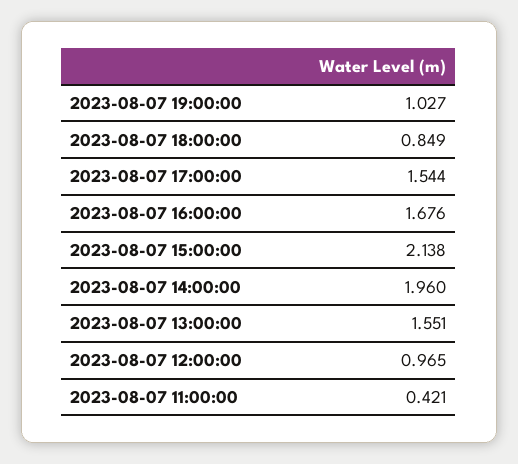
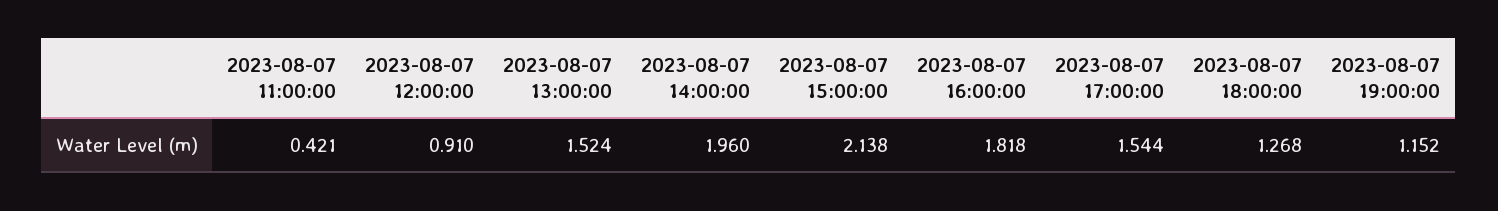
  {
-   "2023-08-07 19:00:00": 1.027,
+   "2023-08-07 19:00:00": 1.152,
-   "2023-08-07 18:00:00": 0.849,
+   "2023-08-07 18:00:00": 1.268,
    "2023-08-07 17:00:00": 1.544,
-   "2023-08-07 16:00:00": 1.676,
+   "2023-08-07 16:00:00": 1.818,
    "2023-08-07 15:00:00": 2.138,
    "2023-08-07 14:00:00": 1.96,
-   "2023-08-07 13:00:00": 1.551,
+   "2023-08-07 13:00:00": 1.524,
-   "2023-08-07 12:00:00": 0.965,
+   "2023-08-07 12:00:00": 0.91,
    "2023-08-07 11:00:00": 0.421
  }

